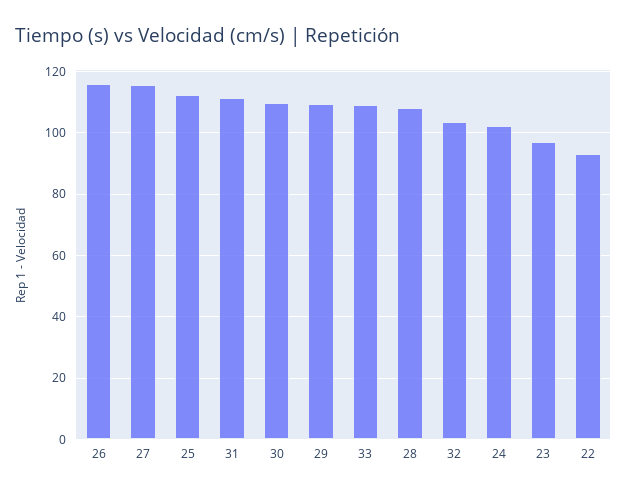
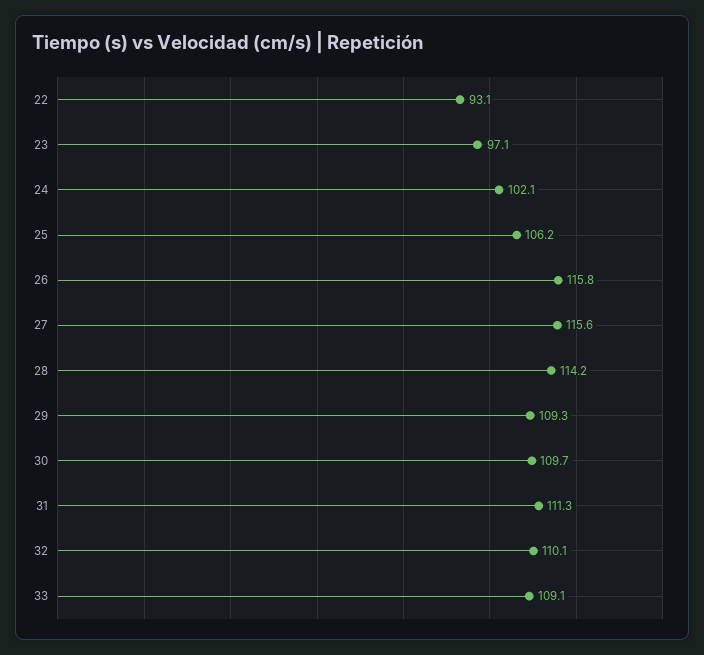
  {
    "26": 115.8,
    "27": 115.6,
-   "25": 112,
+   "25": 106.2,
    "31": 111.3,
    "30": 109.7,
    "29": 109.3,
    "33": 109.1,
-   "28": 108,
+   "28": 114.2,
-   "32": 104,
+   "32": 110.1,
    "24": 102.1,
    "23": 97.1,
    "22": 93.1
  }

